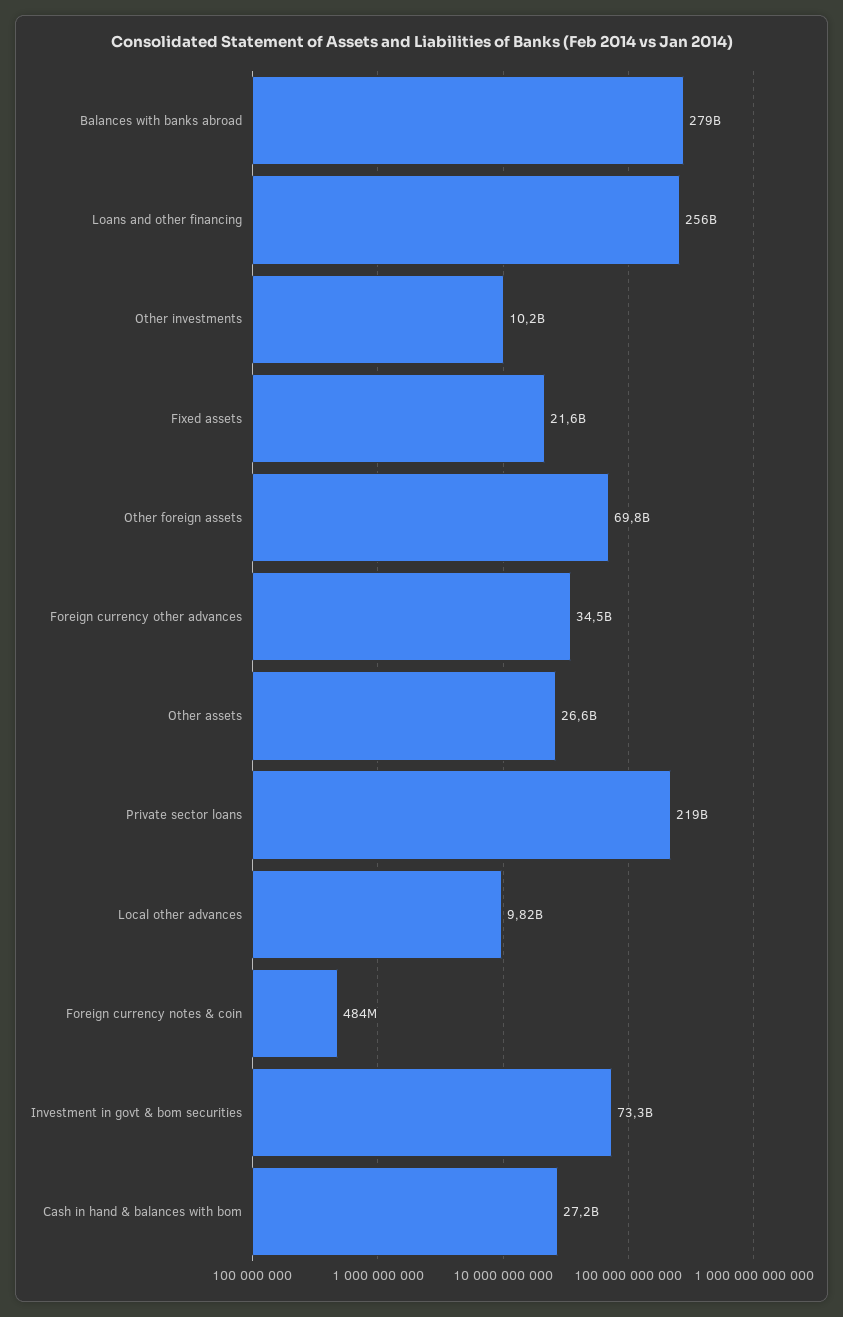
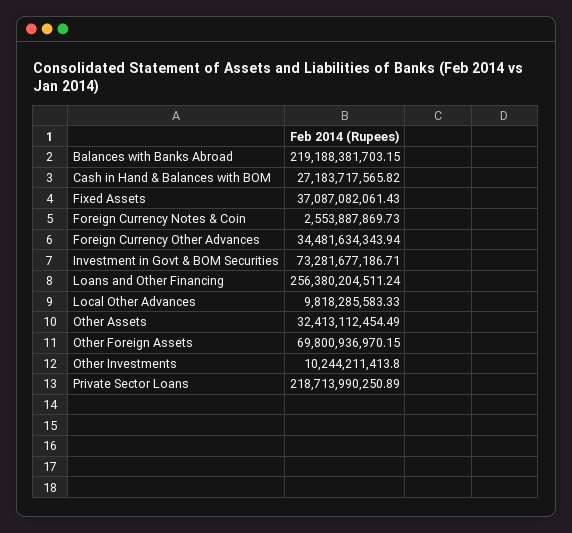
  {
-   "Balances with banks abroad": 279000000000,
+   "Balances with banks abroad": 219188381703.15,
    "Loans and other financing": 256380204511.24,
    "Other investments": 10244211413.8,
-   "Fixed assets": 21600000000,
+   "Fixed assets": 37087082061.43,
    "Other foreign assets": 69800936970.15,
    "Foreign currency other advances": 34481634343.94,
-   "Other assets": 26600000000,
+   "Other assets": 32413112454.49,
    "Private sector loans": 218713990250.89,
    "Local other advances": 9818285583.33,
-   "Foreign currency notes & coin": 484000000,
+   "Foreign currency notes & coin": 2553887869.73,
    "Investment in govt & bom securities": 73281677186.71,
    "Cash in hand & balances with bom": 27183717565.82
  }

